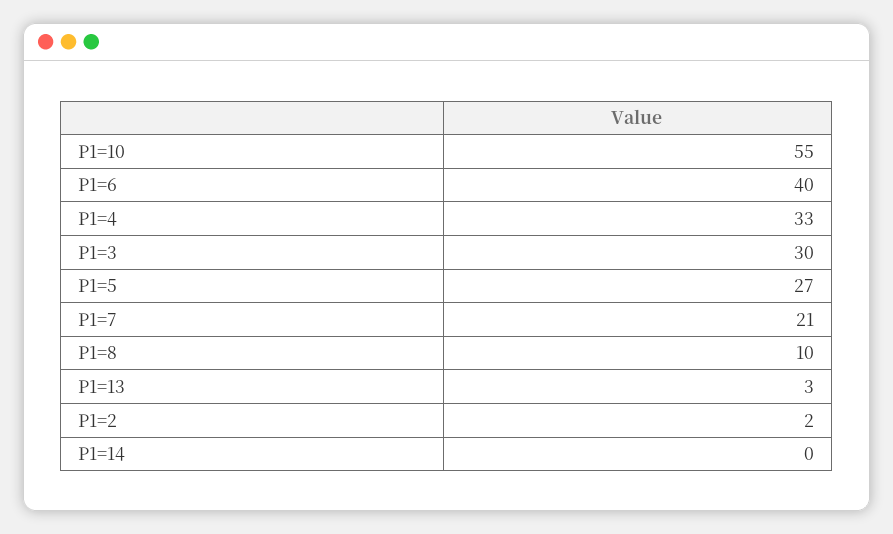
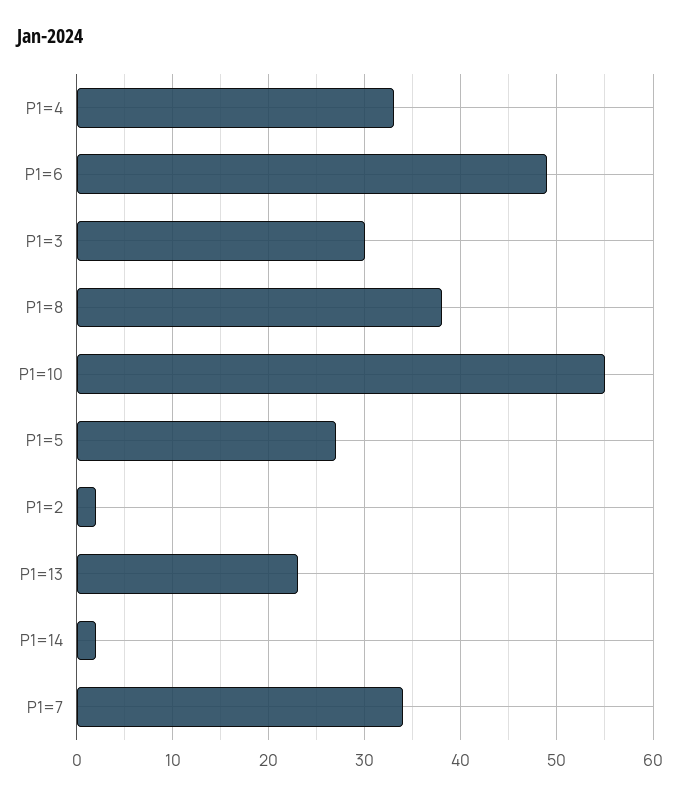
  {
    "P1=10": 55,
-   "P1=6": 40,
+   "P1=6": 49,
    "P1=4": 33,
    "P1=3": 30,
    "P1=5": 27,
-   "P1=7": 21,
+   "P1=7": 34,
-   "P1=8": 10,
+   "P1=8": 38,
-   "P1=13": 3,
+   "P1=13": 23,
    "P1=2": 2,
-   "P1=14": 0
+   "P1=14": 2
  }

